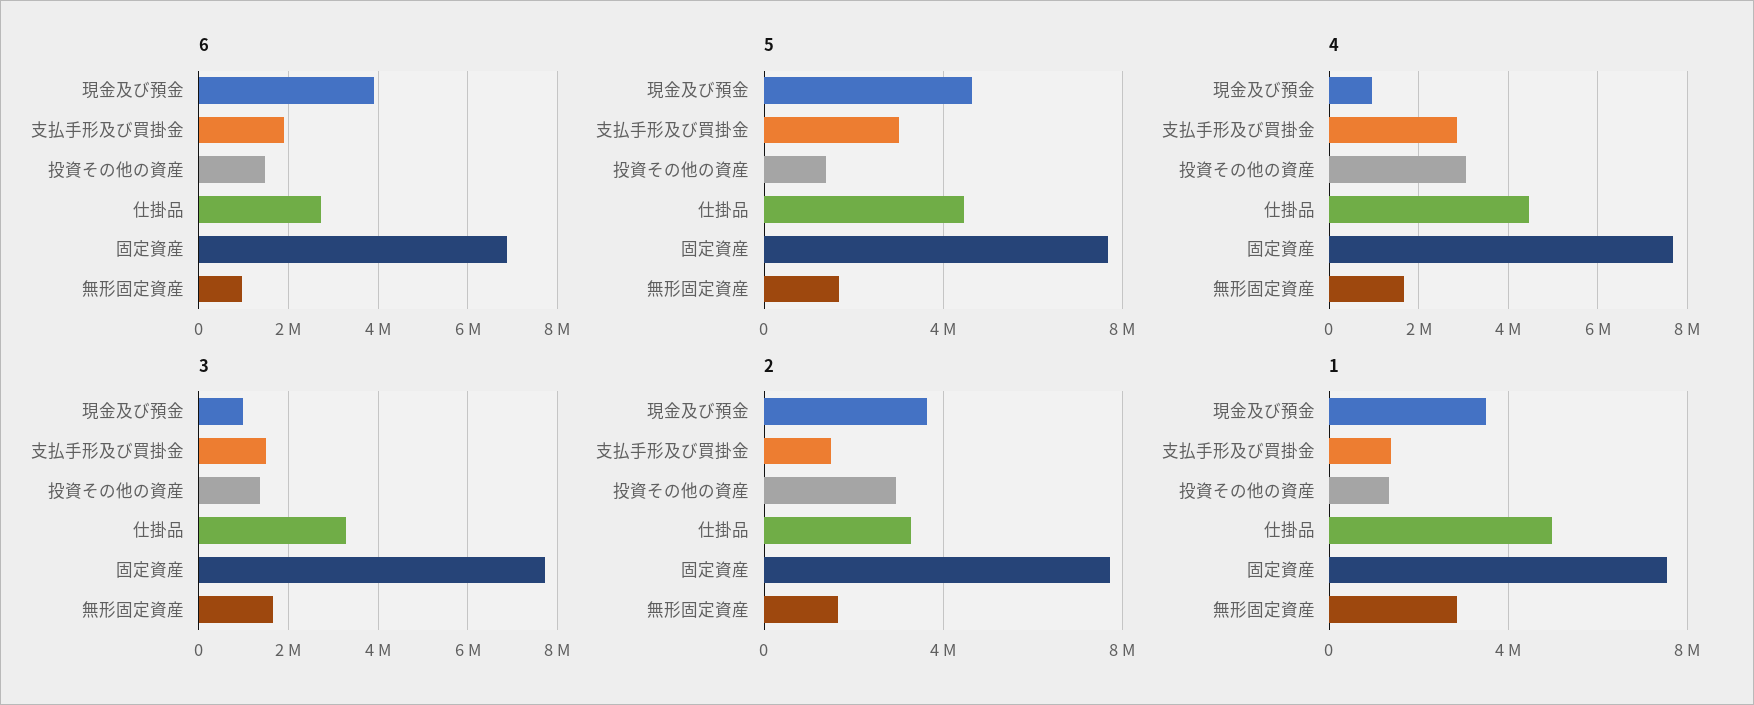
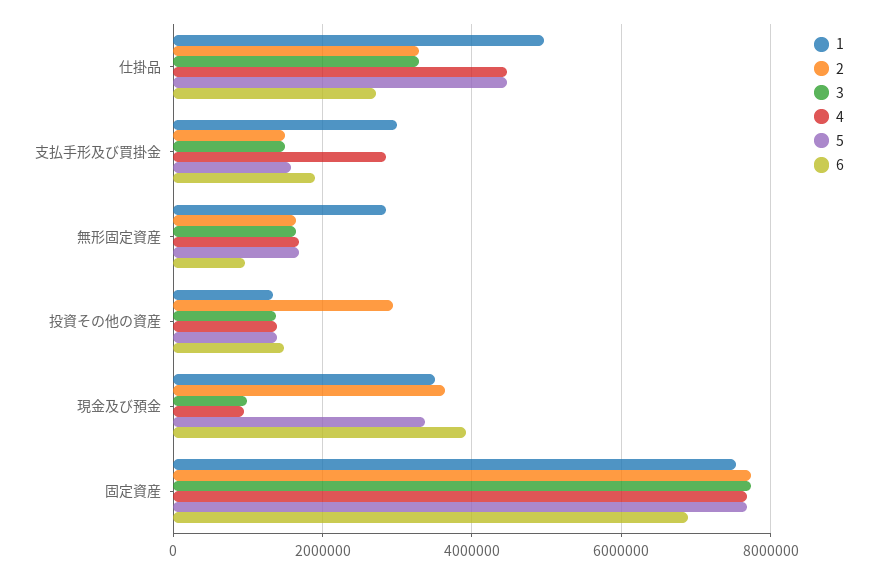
  {
    "6": {
      "現金及び預金": 4000000,
      "支払手形及び買掛金": 1800000,
      "投資その他の資産": 1400000,
      "仕掛品": 2800000,
      "固定資産": 6800000,
      "無形固定資産": 1000000
    },
    "5": {
-     "現金及び預金": 4500000,
+     "現金及び預金": 3400000,
-     "支払手形及び買掛金": 3000000,
+     "支払手形及び買掛金": 1600000,
      "投資その他の資産": 1400000,
      "仕掛品": 4400000,
      "固定資産": 7600000,
      "無形固定資産": 1600000
    },
    "4": {
      "現金及び預金": 1000000,
      "支払手形及び買掛金": 2800000,
-     "投資その他の資産": 3000000,
+     "投資その他の資産": 1400000,
      "仕掛品": 4400000,
      "固定資産": 7600000,
      "無形固定資産": 1600000
    },
    "3": {
      "現金及び預金": 1000000,
      "支払手形及び買掛金": 1600000,
      "投資その他の資産": 1400000,
      "仕掛品": 3200000,
      "固定資産": 7800000,
      "無形固定資産": 1600000
    },
    "2": {
      "現金及び預金": 3600000,
      "支払手形及び買掛金": 1600000,
      "投資その他の資産": 3000000,
      "仕掛品": 3200000,
      "固定資産": 7800000,
      "無形固定資産": 1600000
    },
    "1": {
      "現金及び預金": 3600000,
-     "支払手形及び買掛金": 1500000,
+     "支払手形及び買掛金": 3000000,
      "投資その他の資産": 1400000,
      "仕掛品": 5000000,
      "固定資産": 7600000,
      "無形固定資産": 2800000
    }
  }

